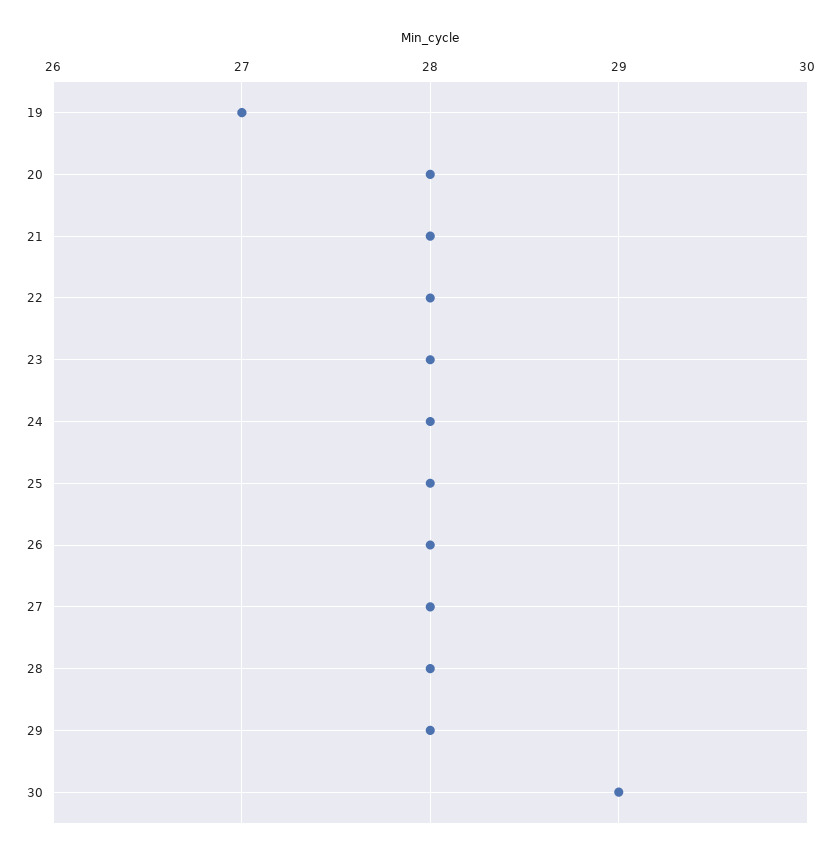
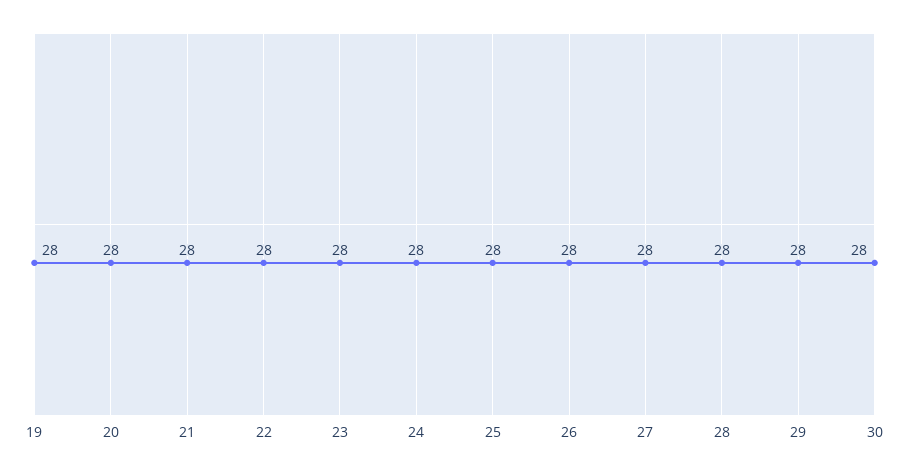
  {
-   "19": 27,
+   "19": 28,
    "20": 28,
    "21": 28,
    "22": 28,
    "23": 28,
    "24": 28,
    "25": 28,
    "26": 28,
    "27": 28,
    "28": 28,
    "29": 28,
-   "30": 29
+   "30": 28
  }

